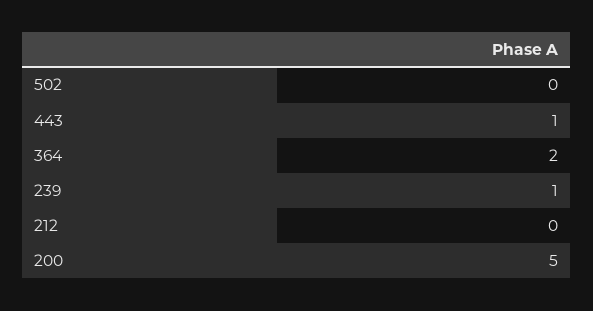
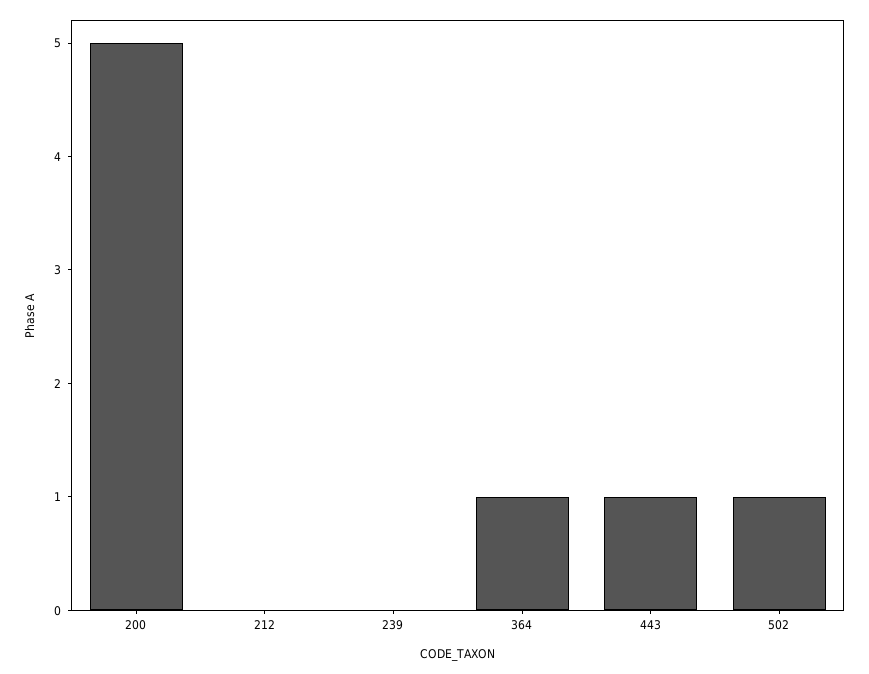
  {
-   "502": 0,
+   "502": 1,
    "443": 1,
-   "364": 2,
+   "364": 1,
-   "239": 1,
+   "239": 0,
    "212": 0,
    "200": 5
  }

